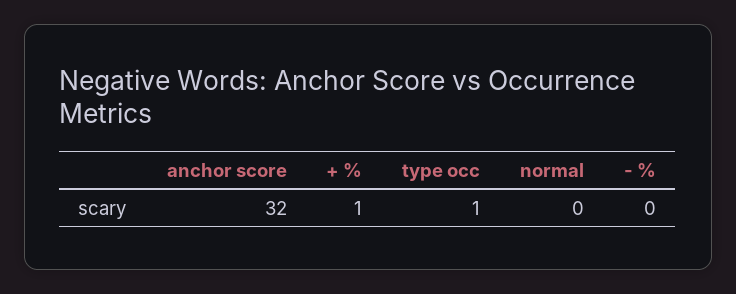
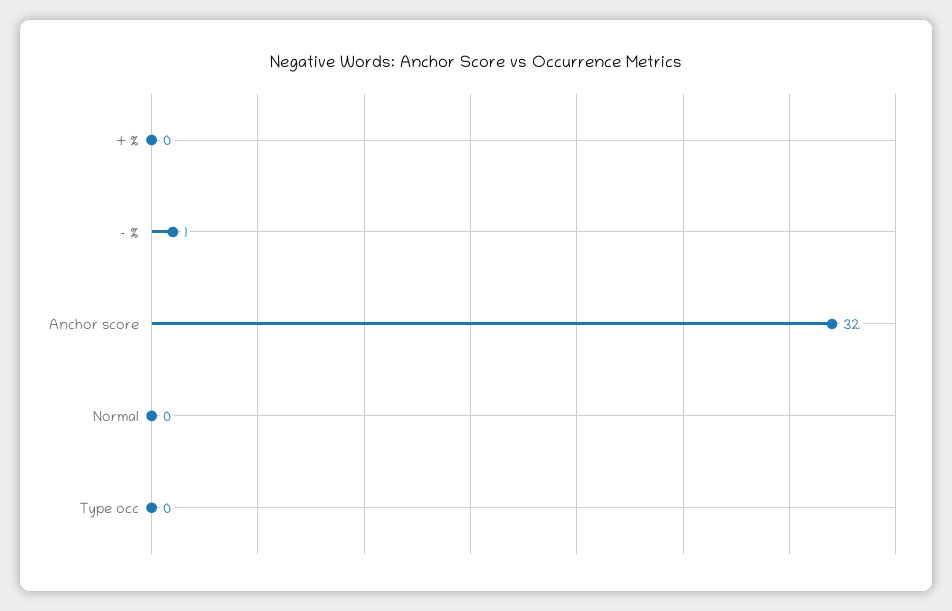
  {
    "anchor score": 32,
-   "+ %": 1,
+   "+ %": 0,
-   "type occ": 1,
+   "type occ": 0,
    "normal": 0,
-   "- %": 0
+   "- %": 1
  }

